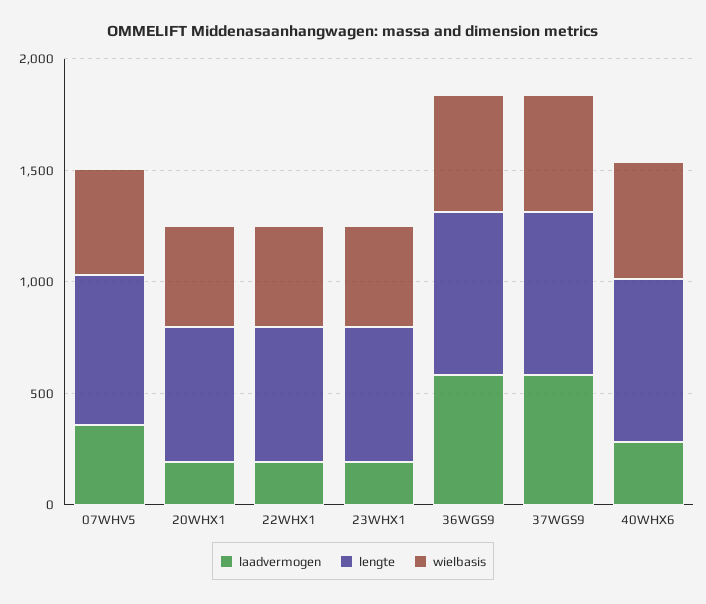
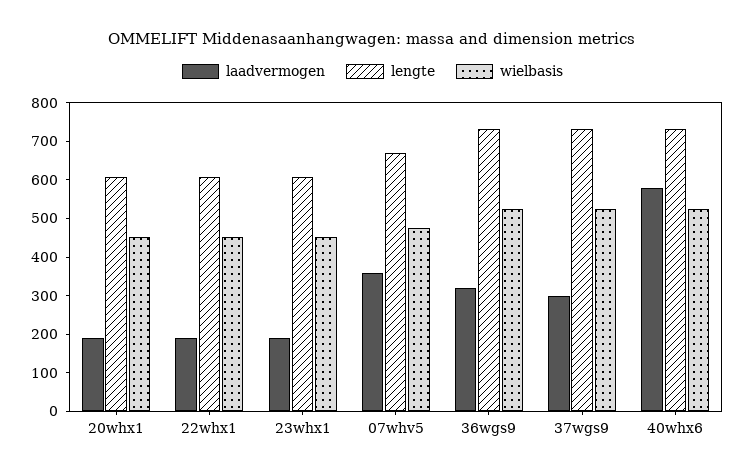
  {
    "laadvermogen": {
      "07WHV5": 350,
      "20WHX1": 200,
      "22WHX1": 200,
      "23WHX1": 200,
-     "36WGS9": 600,
+     "36WGS9": 325,
-     "37WGS9": 600,
+     "37WGS9": 300,
-     "40WHX6": 300
+     "40WHX6": 575
    },
    "lengte": {
      "07WHV5": 675,
      "20WHX1": 600,
      "22WHX1": 600,
      "23WHX1": 600,
      "36WGS9": 725,
      "37WGS9": 725,
      "40WHX6": 725
    },
    "wielbasis": {
      "07WHV5": 475,
      "20WHX1": 450,
      "22WHX1": 450,
      "23WHX1": 450,
      "36WGS9": 525,
      "37WGS9": 525,
      "40WHX6": 525
    }
  }

